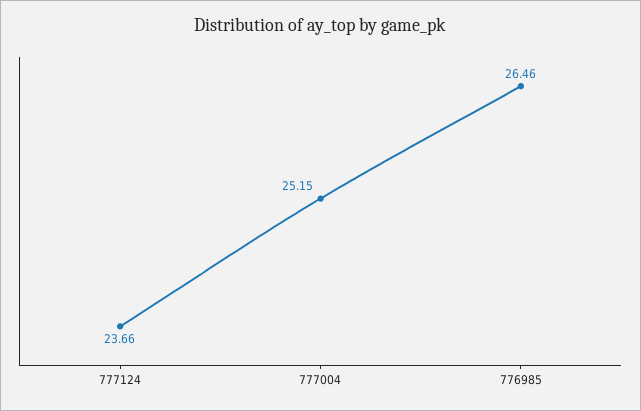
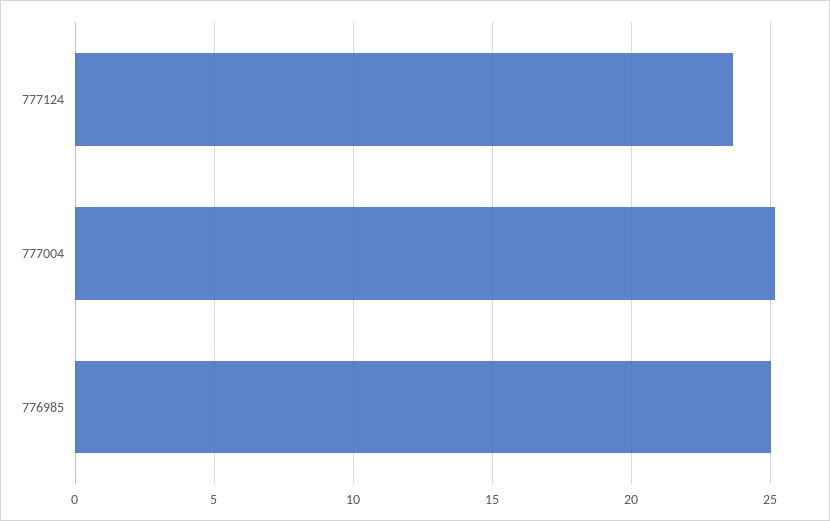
  {
    "777124": 23.66,
    "777004": 25.15,
-   "776985": 26.46
+   "776985": 25
  }

